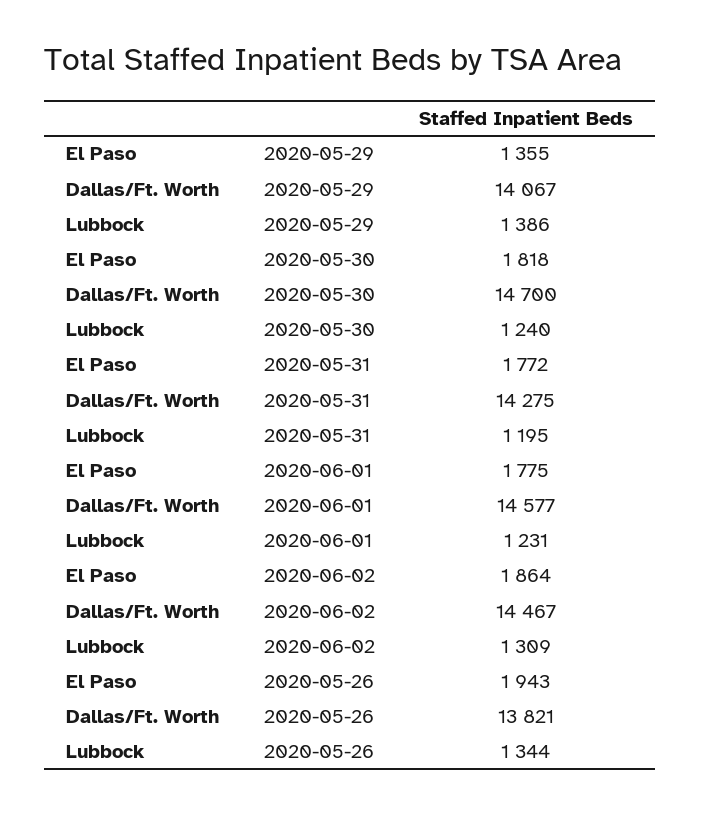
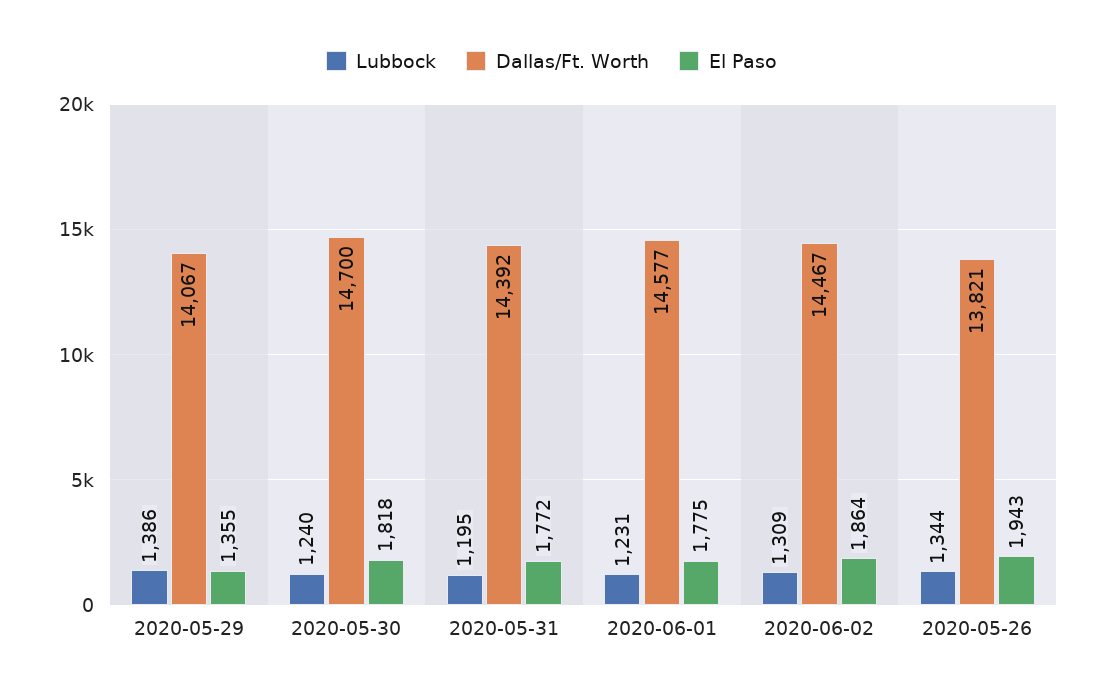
  {
    "El Paso": {
      "2020-05-29": 1355,
      "2020-05-30": 1818,
      "2020-05-31": 1772,
      "2020-06-01": 1775,
      "2020-06-02": 1864,
      "2020-05-26": 1943
    },
    "Dallas/Ft. Worth": {
      "2020-05-29": 14067,
      "2020-05-30": 14700,
-     "2020-05-31": 14275,
+     "2020-05-31": 14392,
      "2020-06-01": 14577,
      "2020-06-02": 14467,
      "2020-05-26": 13821
    },
    "Lubbock": {
      "2020-05-29": 1386,
      "2020-05-30": 1240,
      "2020-05-31": 1195,
      "2020-06-01": 1231,
      "2020-06-02": 1309,
      "2020-05-26": 1344
    }
  }

